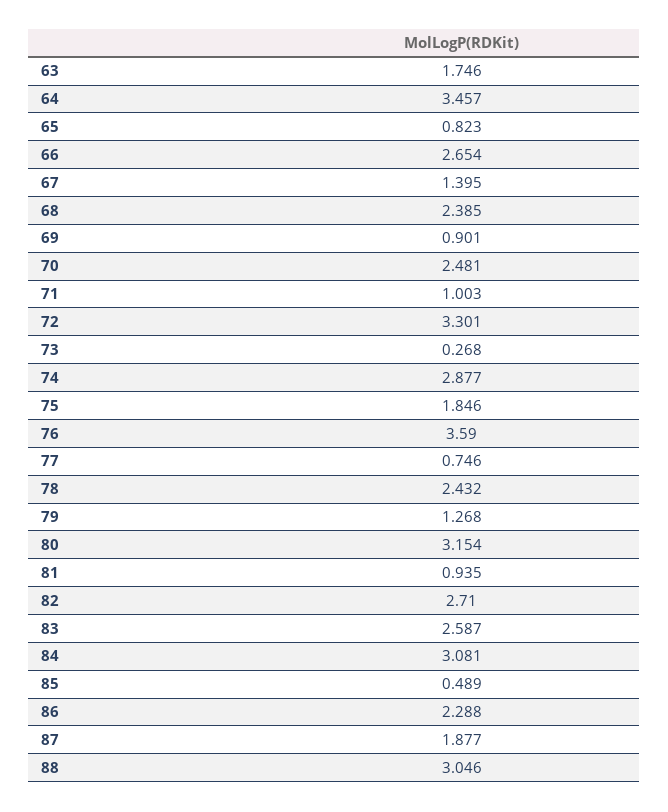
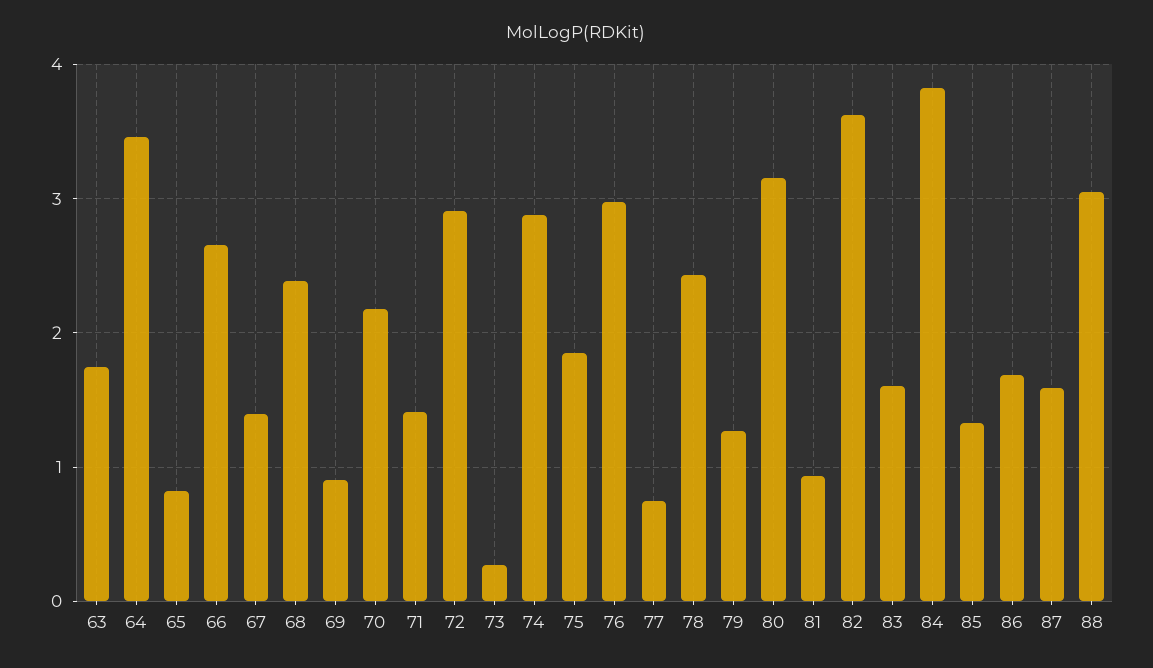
  {
    "63": 1.746,
    "64": 3.457,
    "65": 0.823,
    "66": 2.654,
    "67": 1.395,
    "68": 2.385,
    "69": 0.901,
-   "70": 2.481,
+   "70": 2.2,
-   "71": 1.003,
+   "71": 1.4,
-   "72": 3.301,
+   "72": 2.9,
    "73": 0.268,
    "74": 2.877,
    "75": 1.846,
-   "76": 3.59,
+   "76": 3,
    "77": 0.746,
    "78": 2.432,
    "79": 1.268,
    "80": 3.154,
    "81": 0.935,
-   "82": 2.71,
+   "82": 3.6,
-   "83": 2.587,
+   "83": 1.6,
-   "84": 3.081,
+   "84": 3.8,
-   "85": 0.489,
+   "85": 1.3,
-   "86": 2.288,
+   "86": 1.7,
-   "87": 1.877,
+   "87": 1.6,
    "88": 3.046
  }

